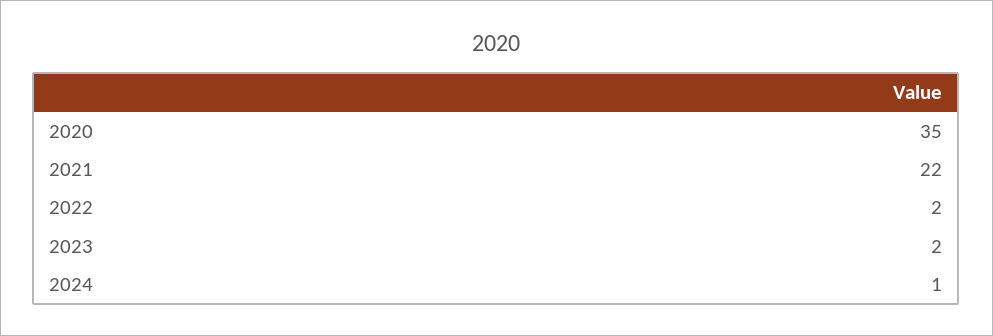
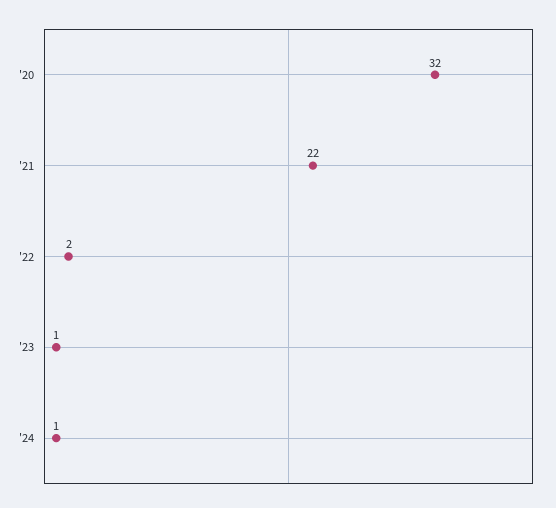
  {
-   "2020": 35,
+   "2020": 32,
    "2021": 22,
    "2022": 2,
-   "2023": 2,
+   "2023": 1,
    "2024": 1
  }

